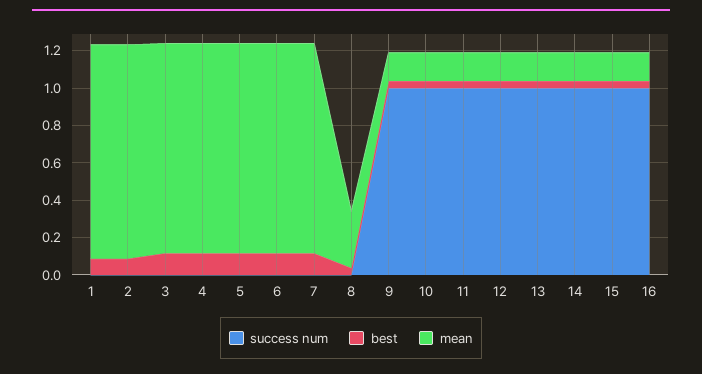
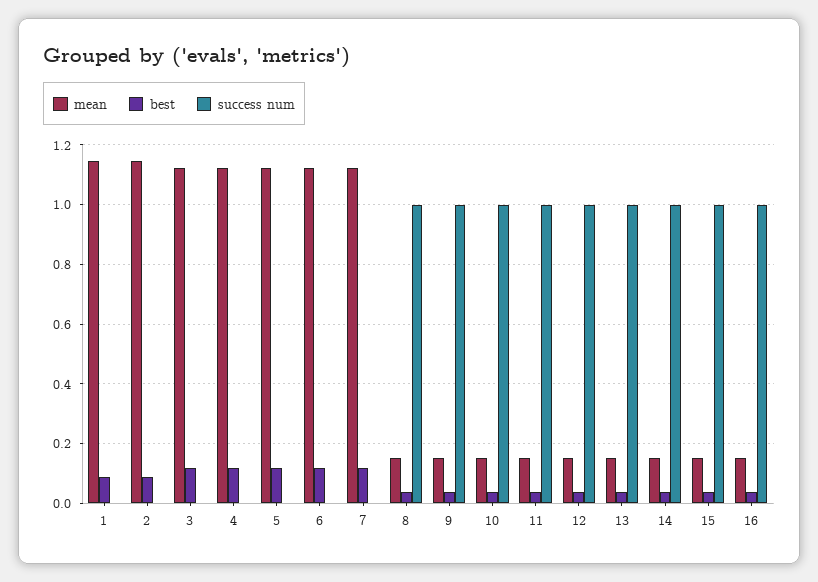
  {
    "success num": {
      "1": 0,
      "2": 0,
      "3": 0,
      "4": 0,
      "5": 0,
      "6": 0,
      "7": 0,
-     "8": 0,
+     "8": 1,
      "9": 1,
      "10": 1,
      "11": 1,
      "12": 1,
      "13": 1,
      "14": 1,
      "15": 1,
      "16": 1
    },
    "best": {
      "1": 0.075,
      "2": 0.075,
      "3": 0.125,
      "4": 0.125,
      "5": 0.125,
      "6": 0.125,
      "7": 0.125,
      "8": 0.05,
      "9": 0.05,
      "10": 0.05,
      "11": 0.05,
      "12": 0.05,
      "13": 0.05,
      "14": 0.05,
      "15": 0.05,
      "16": 0.05
    },
    "mean": {
      "1": 1.15,
      "2": 1.15,
      "3": 1.125,
      "4": 1.125,
      "5": 1.125,
      "6": 1.125,
      "7": 1.125,
-     "8": 0.3,
+     "8": 0.15,
      "9": 0.15,
      "10": 0.15,
      "11": 0.15,
      "12": 0.15,
      "13": 0.15,
      "14": 0.15,
      "15": 0.15,
      "16": 0.15
    }
  }

